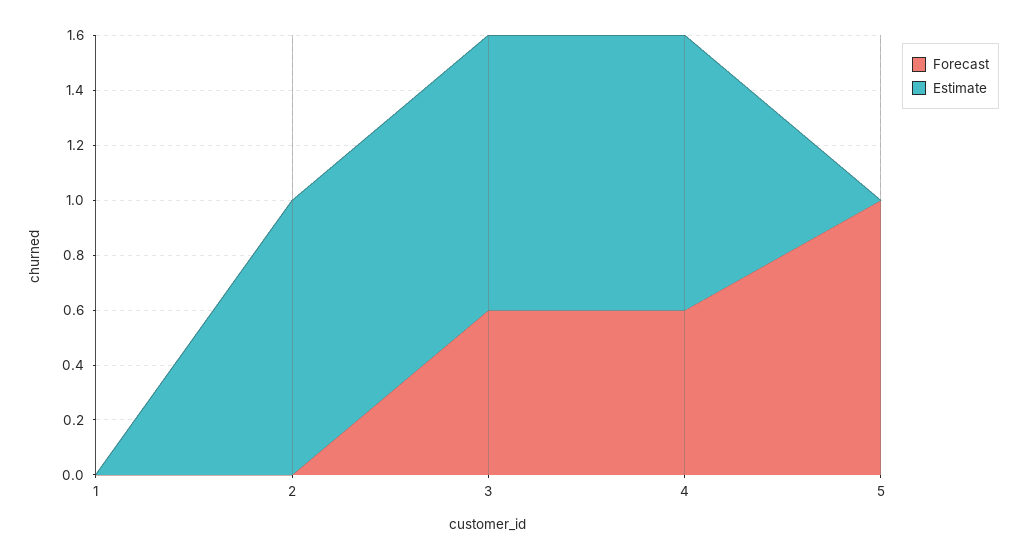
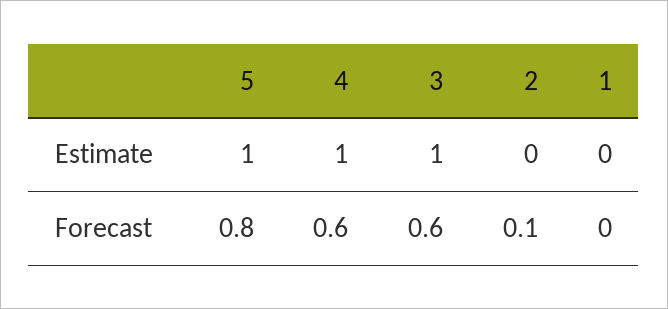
  {
    "Forecast": {
      "1": 0,
-     "2": 0,
+     "2": 0.1,
      "3": 0.6,
      "4": 0.6,
-     "5": 1
+     "5": 0.8
    },
    "Estimate": {
      "1": 0,
-     "2": 1,
+     "2": 0,
      "3": 1,
      "4": 1,
-     "5": 0
+     "5": 1
    }
  }

